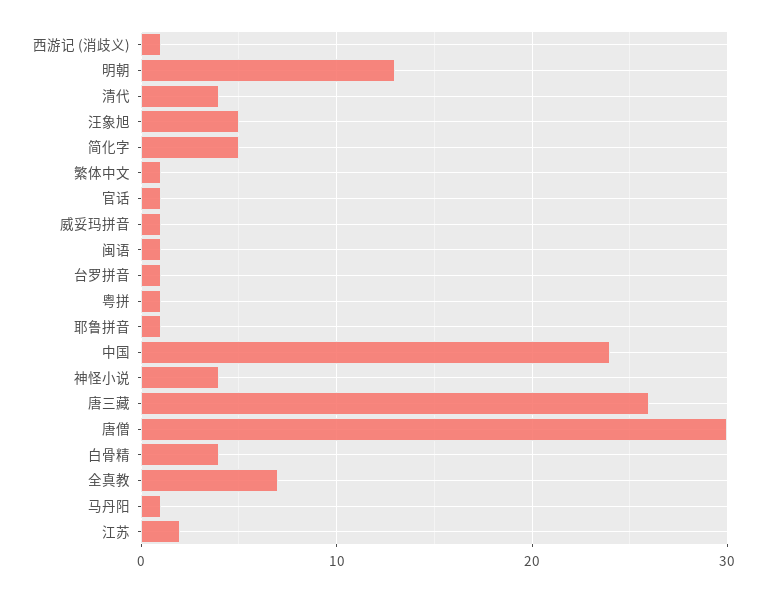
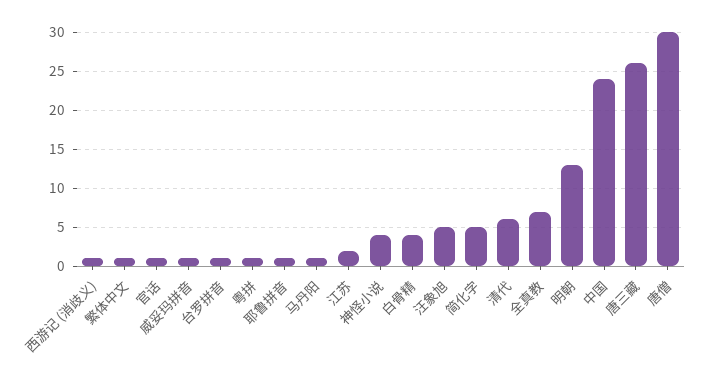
  {
    "西游记 (消歧义)": 1,
    "明朝": 13,
-   "清代": 4,
+   "清代": 6,
    "汪象旭": 5,
    "简化字": 5,
    "繁体中文": 1,
    "官话": 1,
    "威妥玛拼音": 1,
-   "闽语": 1,
    "台罗拼音": 1,
    "粤拼": 1,
    "耶鲁拼音": 1,
    "中国": 24,
    "神怪小说": 4,
    "唐三藏": 26,
    "唐僧": 30,
    "白骨精": 4,
    "全真教": 7,
    "马丹阳": 1,
    "江苏": 2
  }

